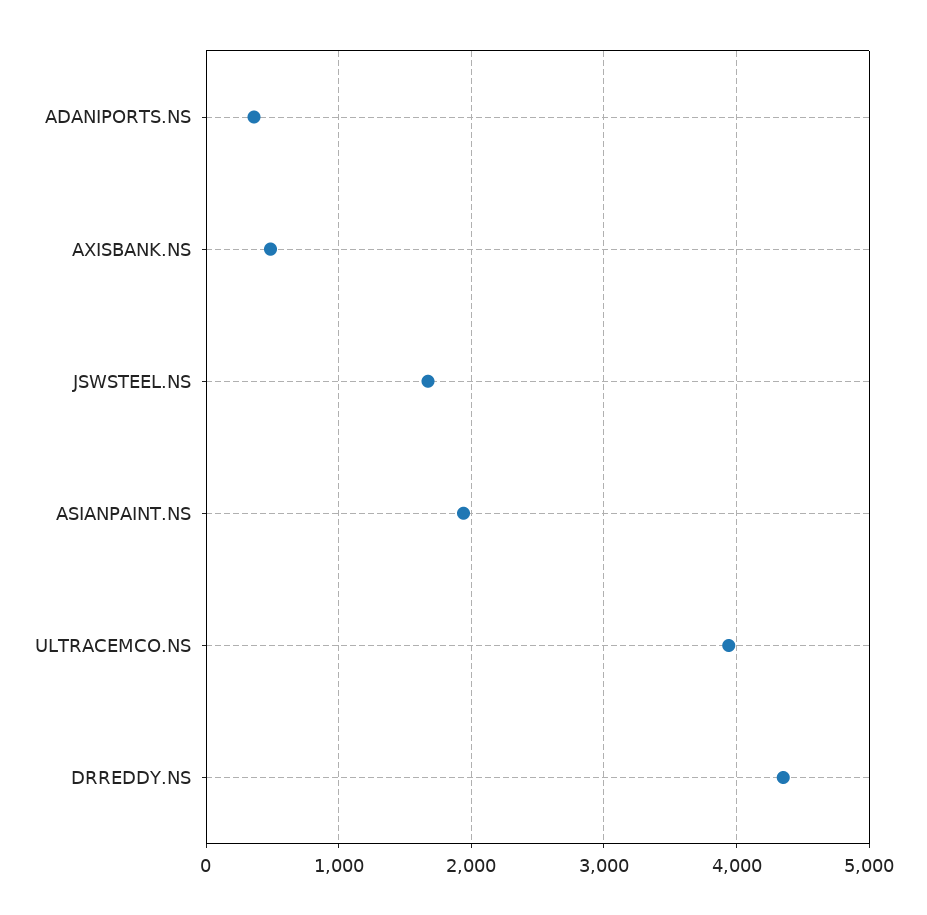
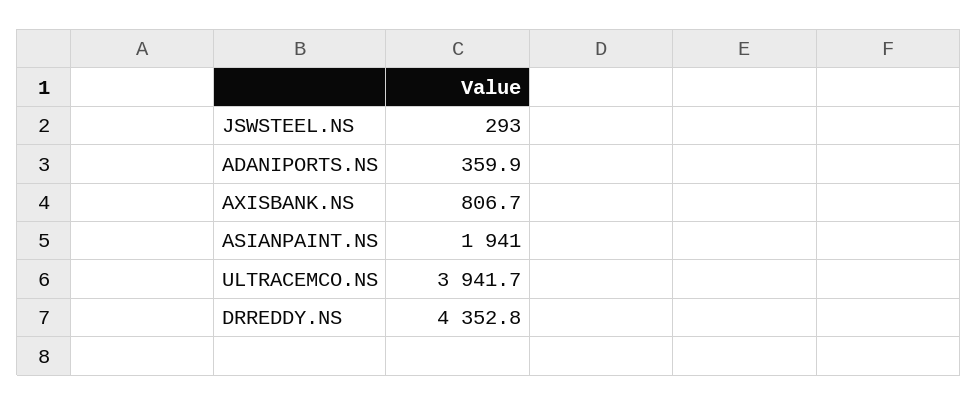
  {
    "ADANIPORTS.NS": 359.9,
-   "AXISBANK.NS": 500,
+   "AXISBANK.NS": 806.7,
-   "JSWSTEEL.NS": 1700,
+   "JSWSTEEL.NS": 293,
    "ASIANPAINT.NS": 1941,
    "ULTRACEMCO.NS": 3941.7,
    "DRREDDY.NS": 4352.8
  }

